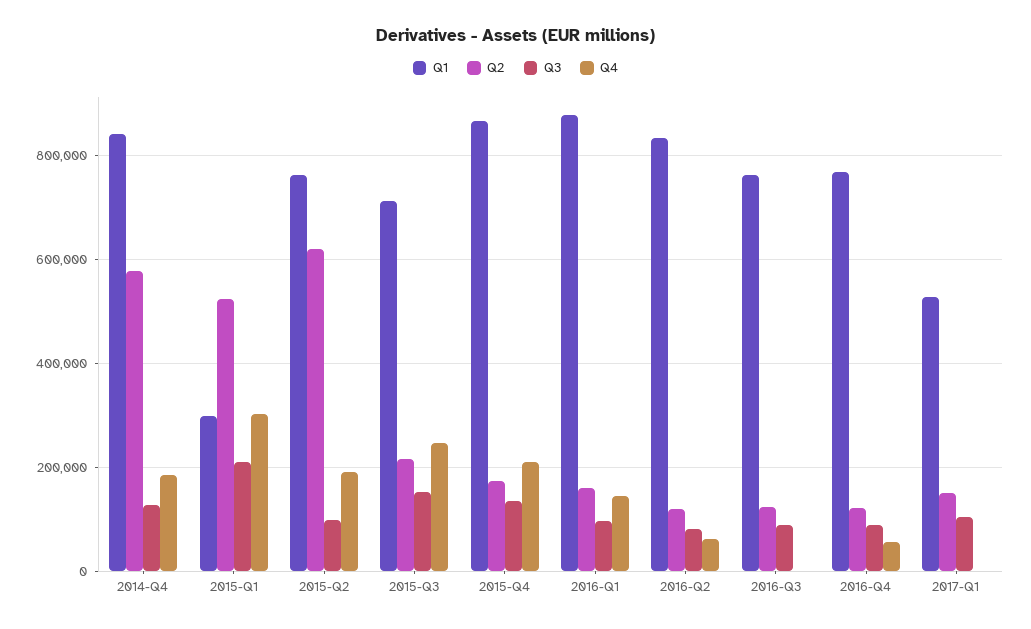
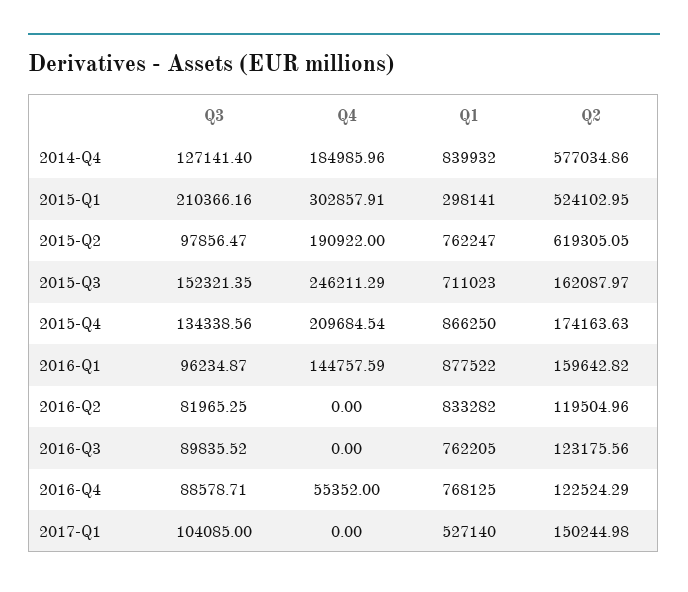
  {
    "Q1": {
      "2014-Q4": 839932,
      "2015-Q1": 298141,
      "2015-Q2": 762247,
      "2015-Q3": 711023,
      "2015-Q4": 866250,
      "2016-Q1": 877522,
      "2016-Q2": 833282,
      "2016-Q3": 762205,
      "2016-Q4": 768125,
      "2017-Q1": 527140
    },
    "Q2": {
      "2014-Q4": 577034.86,
      "2015-Q1": 524102.95,
      "2015-Q2": 619305.05,
-     "2015-Q3": 220000,
+     "2015-Q3": 162087.97,
      "2015-Q4": 174163.63,
      "2016-Q1": 159642.82,
      "2016-Q2": 119504.96,
      "2016-Q3": 123175.56,
      "2016-Q4": 122524.29,
      "2017-Q1": 150244.98
    },
    "Q3": {
      "2014-Q4": 127141.4,
      "2015-Q1": 210366.16,
      "2015-Q2": 97856.47,
      "2015-Q3": 152321.35,
      "2015-Q4": 134338.56,
      "2016-Q1": 96234.87,
      "2016-Q2": 81965.25,
      "2016-Q3": 89835.52,
      "2016-Q4": 88578.71,
      "2017-Q1": 104085
    },
    "Q4": {
      "2014-Q4": 184985.96,
      "2015-Q1": 302857.91,
      "2015-Q2": 190922,
      "2015-Q3": 246211.29,
      "2015-Q4": 209684.54,
      "2016-Q1": 144757.59,
-     "2016-Q2": 60000,
+     "2016-Q2": 0,
      "2016-Q3": 0,
      "2016-Q4": 55352,
      "2017-Q1": 0
    }
  }

